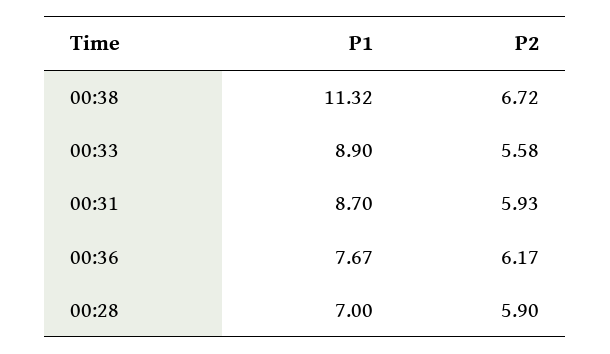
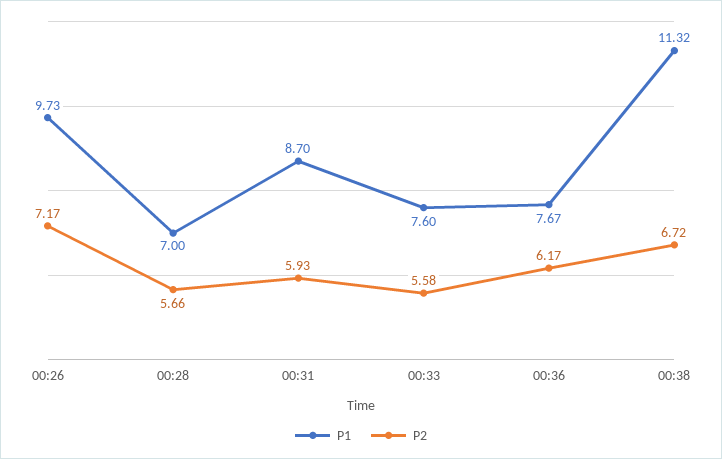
  {
    "P1": {
      "00:38": 11.32,
-     "00:33": 8.9,
+     "00:33": 7.6,
      "00:31": 8.7,
      "00:36": 7.67,
-     "00:28": 7
+     "00:28": 7,
+     "00:26": 9.73
    },
    "P2": {
      "00:38": 6.72,
      "00:33": 5.58,
      "00:31": 5.93,
      "00:36": 6.17,
-     "00:28": 5.9
+     "00:28": 5.66,
+     "00:26": 7.17
    }
  }

